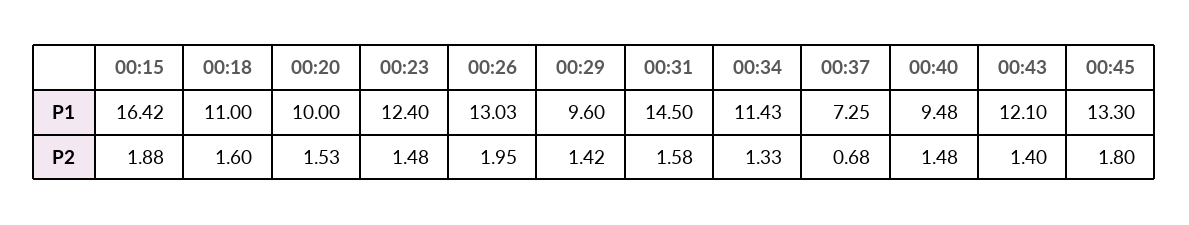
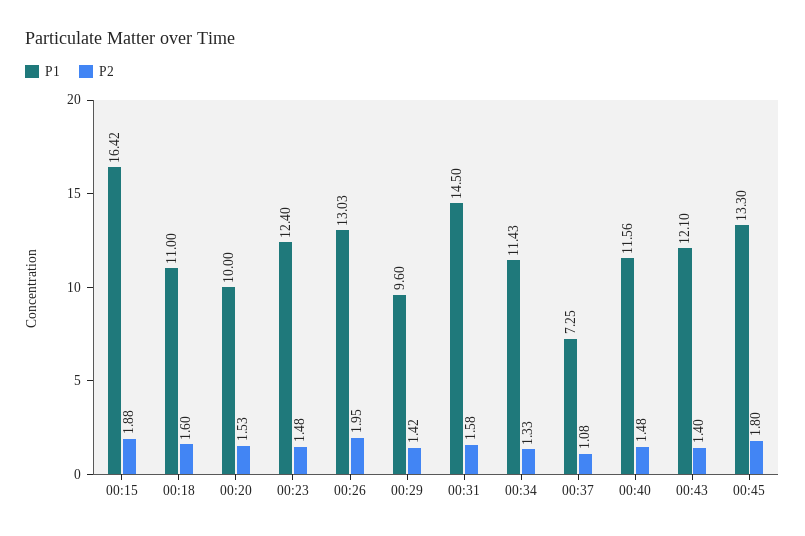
  {
    "P1": {
      "00:15": 16.42,
      "00:18": 11,
      "00:20": 10,
      "00:23": 12.4,
      "00:26": 13.03,
      "00:29": 9.6,
      "00:31": 14.5,
      "00:34": 11.43,
      "00:37": 7.25,
-     "00:40": 9.48,
+     "00:40": 11.56,
      "00:43": 12.1,
      "00:45": 13.3
    },
    "P2": {
      "00:15": 1.88,
      "00:18": 1.6,
      "00:20": 1.53,
      "00:23": 1.48,
      "00:26": 1.95,
      "00:29": 1.42,
      "00:31": 1.58,
      "00:34": 1.33,
-     "00:37": 0.68,
+     "00:37": 1.08,
      "00:40": 1.48,
      "00:43": 1.4,
      "00:45": 1.8
    }
  }

